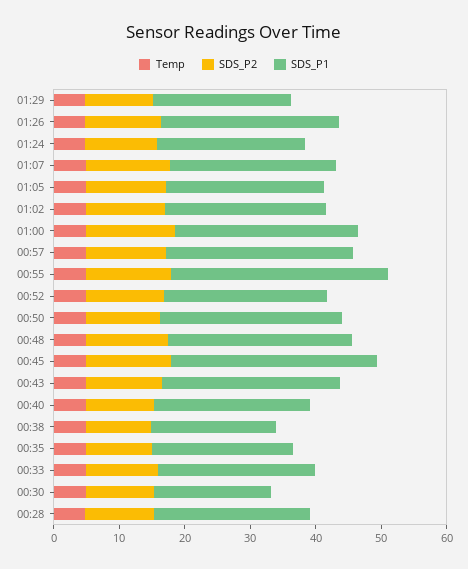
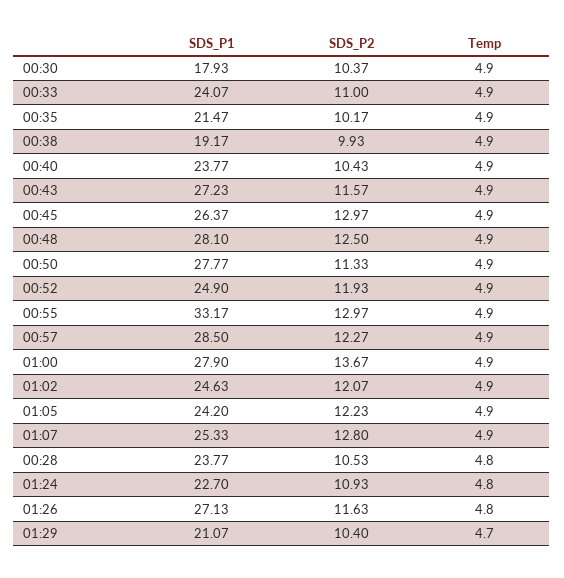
  {
    "Temp": {
      "01:29": 4.7,
      "01:26": 4.8,
      "01:24": 4.8,
      "01:07": 4.9,
      "01:05": 4.9,
      "01:02": 4.9,
      "01:00": 4.9,
      "00:57": 4.9,
      "00:55": 4.9,
      "00:52": 4.9,
      "00:50": 4.9,
      "00:48": 4.9,
      "00:45": 4.9,
      "00:43": 4.9,
      "00:40": 4.9,
      "00:38": 4.9,
      "00:35": 4.9,
      "00:33": 4.9,
      "00:30": 4.9,
      "00:28": 4.8
    },
    "SDS_P2": {
      "01:29": 10.4,
      "01:26": 11.63,
      "01:24": 10.93,
      "01:07": 12.8,
      "01:05": 12.23,
      "01:02": 12.07,
      "01:00": 13.67,
      "00:57": 12.27,
      "00:55": 12.97,
      "00:52": 11.93,
      "00:50": 11.33,
      "00:48": 12.5,
      "00:45": 12.97,
      "00:43": 11.57,
      "00:40": 10.43,
      "00:38": 9.93,
      "00:35": 10.17,
      "00:33": 11,
      "00:30": 10.37,
      "00:28": 10.53
    },
    "SDS_P1": {
      "01:29": 21.07,
      "01:26": 27.13,
      "01:24": 22.7,
      "01:07": 25.33,
      "01:05": 24.2,
      "01:02": 24.63,
      "01:00": 27.9,
      "00:57": 28.5,
      "00:55": 33.17,
      "00:52": 24.9,
      "00:50": 27.77,
      "00:48": 28.1,
-     "00:45": 32,
+     "00:45": 26.37,
      "00:43": 27.23,
      "00:40": 23.77,
      "00:38": 19.17,
      "00:35": 21.47,
      "00:33": 24.07,
      "00:30": 17.93,
      "00:28": 23.77
    }
  }

